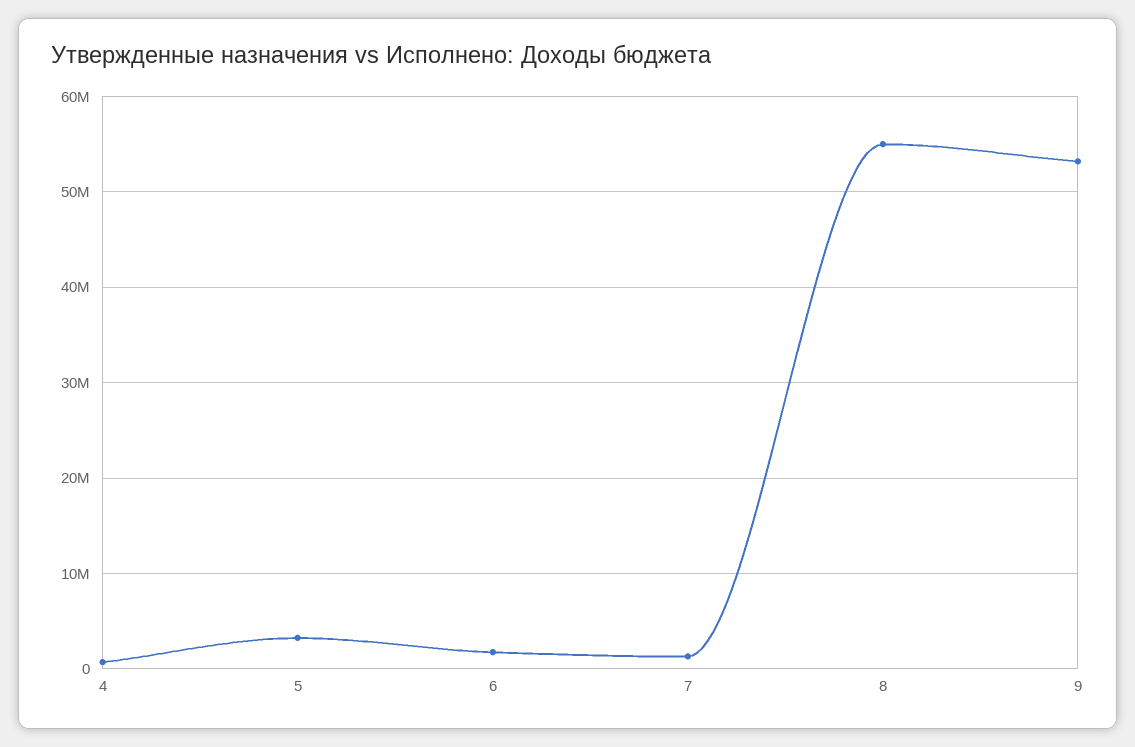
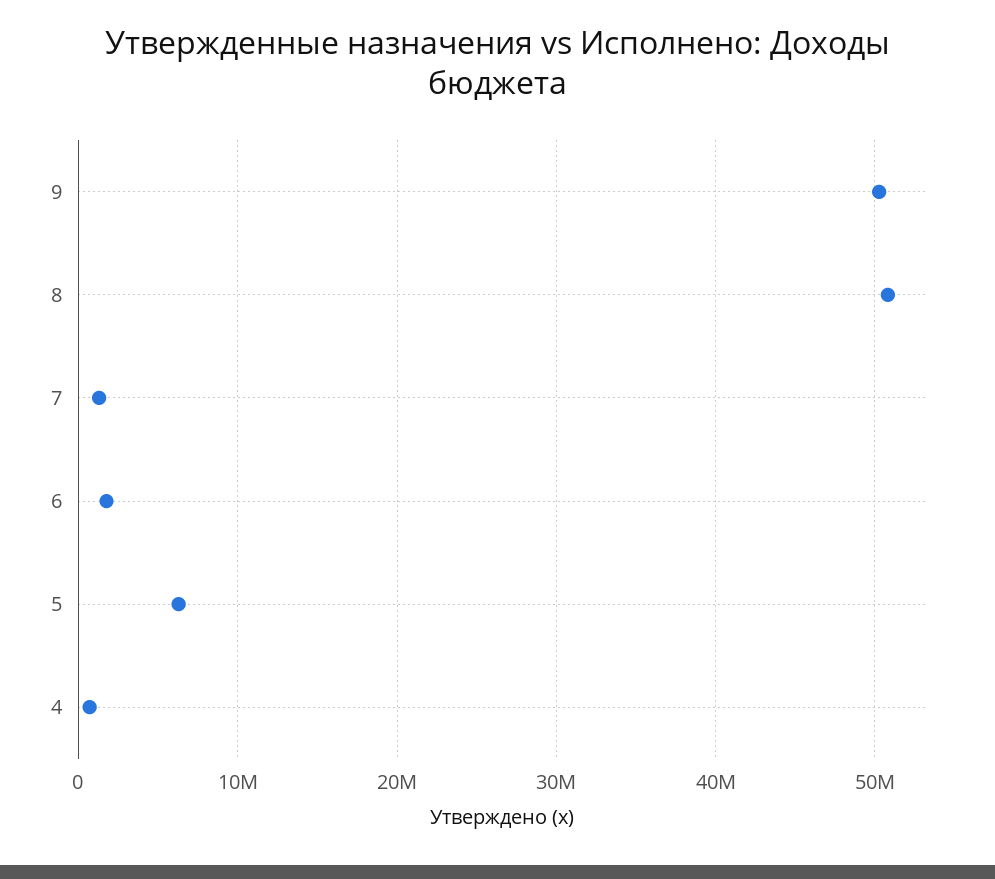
  {
    "4": 1000000,
-   "5": 3000000,
+   "5": 6000000,
    "6": 2000000,
    "7": 1000000,
-   "8": 55000000,
+   "8": 51000000,
-   "9": 53000000
+   "9": 50000000
  }

